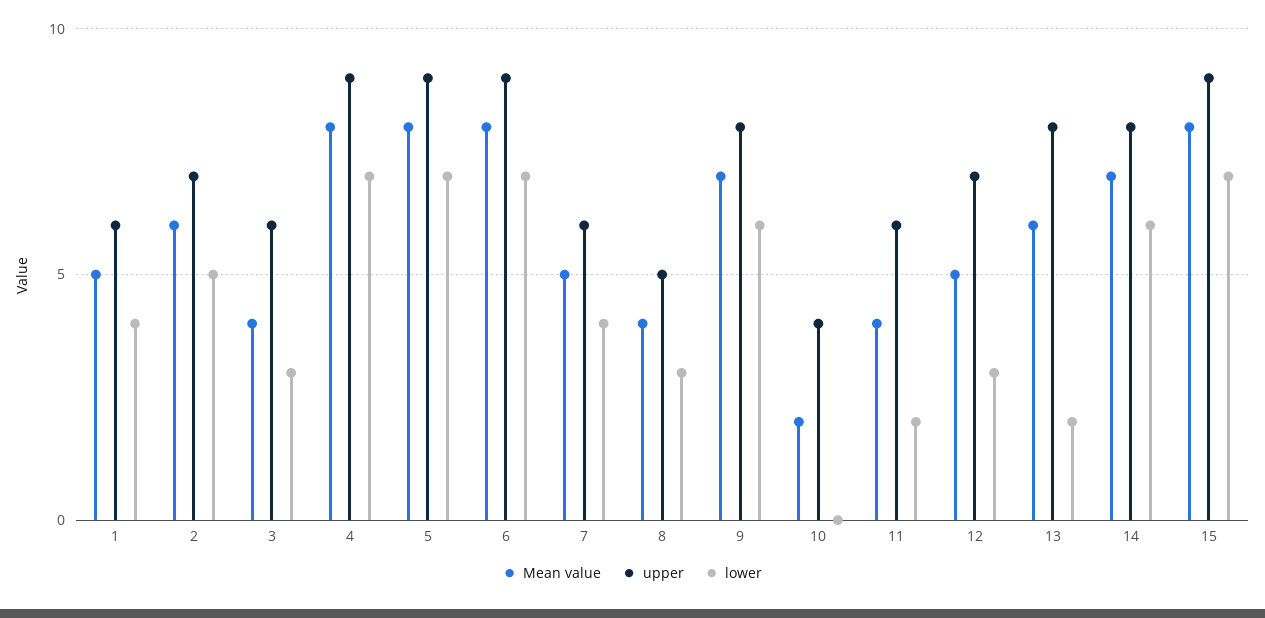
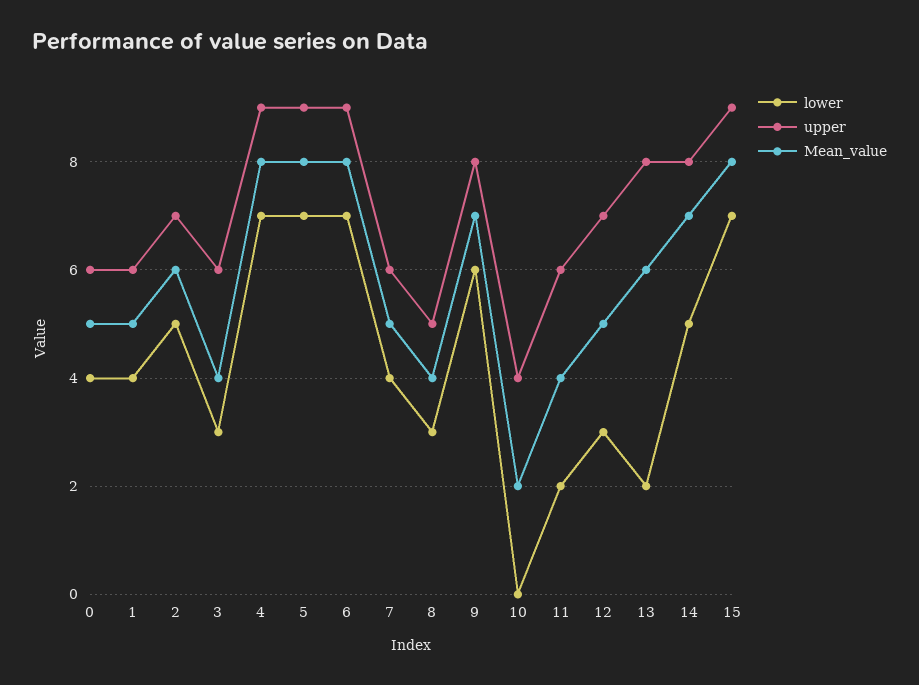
  {
    "Mean value": {
      "1": 5,
      "2": 6,
      "3": 4,
      "4": 8,
      "5": 8,
      "6": 8,
      "7": 5,
      "8": 4,
      "9": 7,
      "10": 2,
      "11": 4,
      "12": 5,
      "13": 6,
      "14": 7,
-     "15": 8
+     "15": 8,
+     "0": 5
    },
    "upper": {
      "1": 6,
      "2": 7,
      "3": 6,
      "4": 9,
      "5": 9,
      "6": 9,
      "7": 6,
      "8": 5,
      "9": 8,
      "10": 4,
      "11": 6,
      "12": 7,
      "13": 8,
      "14": 8,
-     "15": 9
+     "15": 9,
+     "0": 6
    },
    "lower": {
      "1": 4,
      "2": 5,
      "3": 3,
      "4": 7,
      "5": 7,
      "6": 7,
      "7": 4,
      "8": 3,
      "9": 6,
      "10": 0,
      "11": 2,
      "12": 3,
      "13": 2,
-     "14": 6,
+     "14": 5,
-     "15": 7
+     "15": 7,
+     "0": 4
    }
  }

